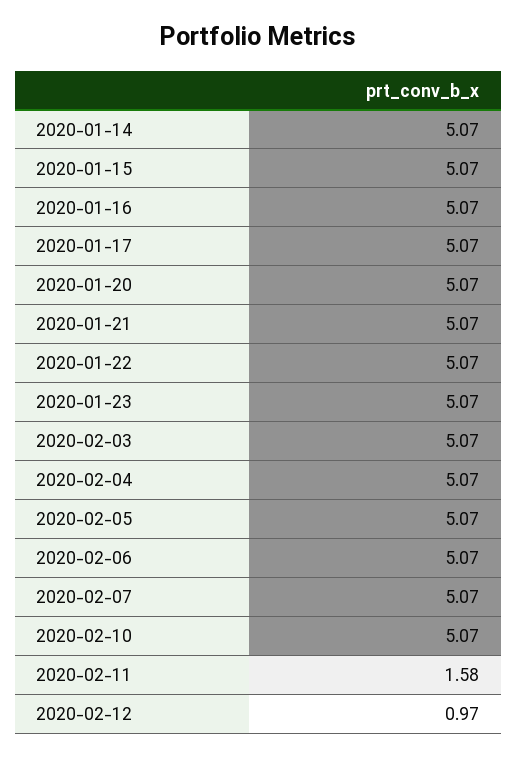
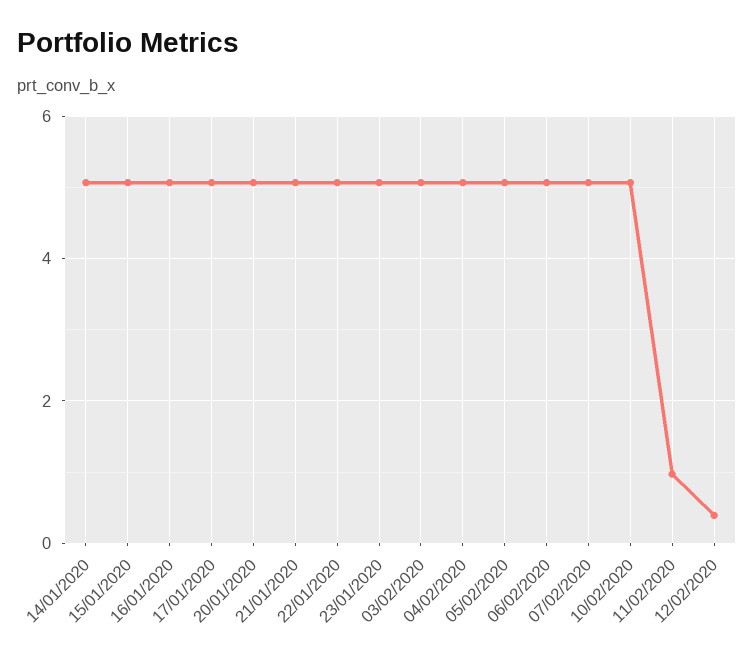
  {
    "2020-01-14": 5.07,
    "2020-01-15": 5.07,
    "2020-01-16": 5.07,
    "2020-01-17": 5.07,
    "2020-01-20": 5.07,
    "2020-01-21": 5.07,
    "2020-01-22": 5.07,
    "2020-01-23": 5.07,
    "2020-02-03": 5.07,
    "2020-02-04": 5.07,
    "2020-02-05": 5.07,
    "2020-02-06": 5.07,
    "2020-02-07": 5.07,
    "2020-02-10": 5.07,
-   "2020-02-11": 1.58,
+   "2020-02-11": 1,
-   "2020-02-12": 0.97
+   "2020-02-12": 0.4
  }

